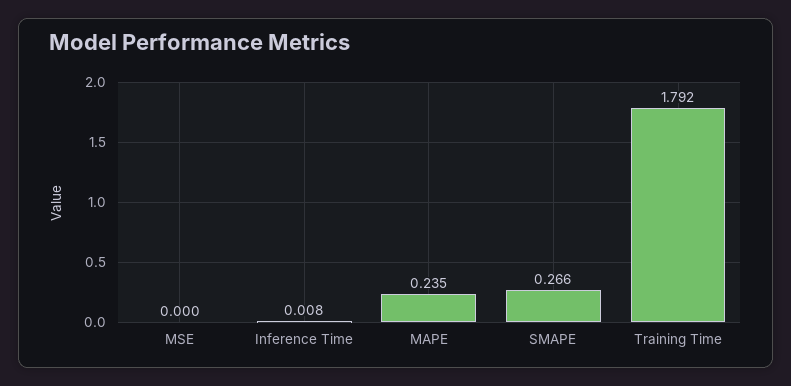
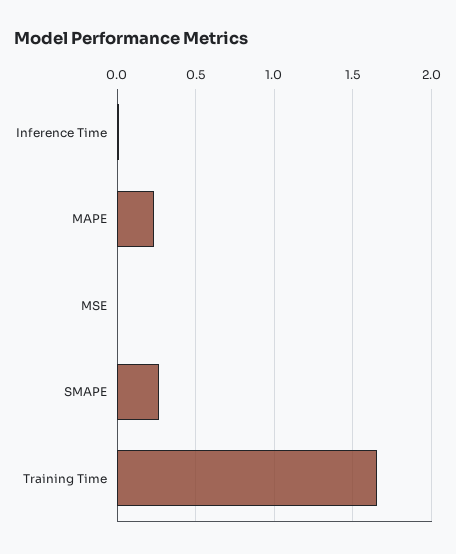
  {
    "MSE": 0,
    "Inference Time": 0.008,
    "MAPE": 0.235,
    "SMAPE": 0.266,
-   "Training Time": 1.792
+   "Training Time": 1.65
  }

